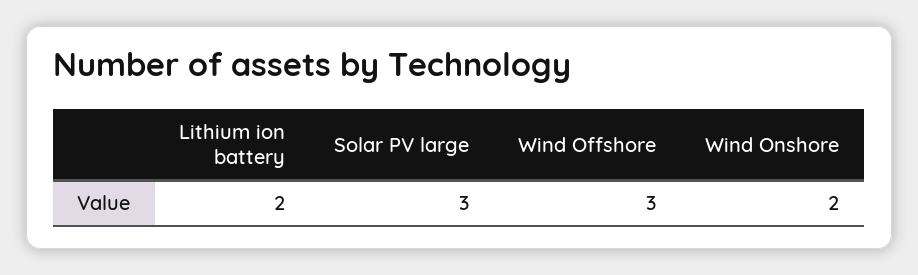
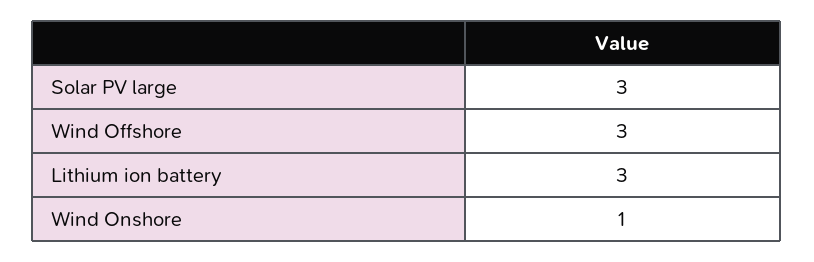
  {
-   "Lithium ion battery": 2,
+   "Lithium ion battery": 3,
    "Solar PV large": 3,
    "Wind Offshore": 3,
-   "Wind Onshore": 2
+   "Wind Onshore": 1
  }

